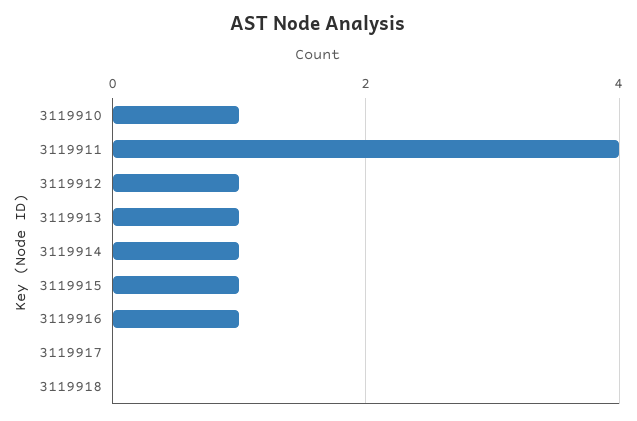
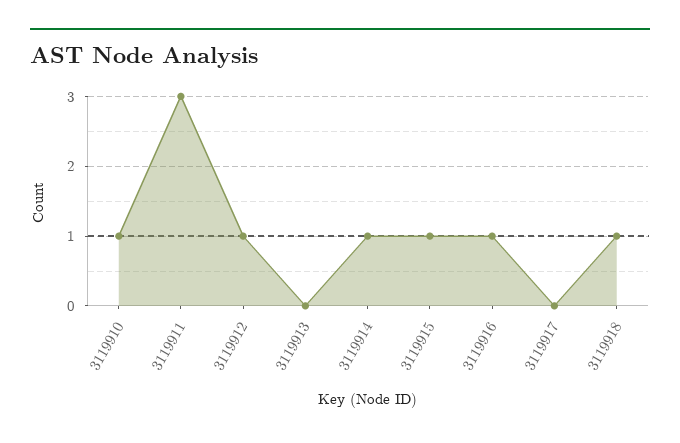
  {
    "3119910": 1,
-   "3119911": 4,
+   "3119911": 3,
    "3119912": 1,
-   "3119913": 1,
+   "3119913": 0,
    "3119914": 1,
    "3119915": 1,
    "3119916": 1,
    "3119917": 0,
-   "3119918": 0
+   "3119918": 1
  }

